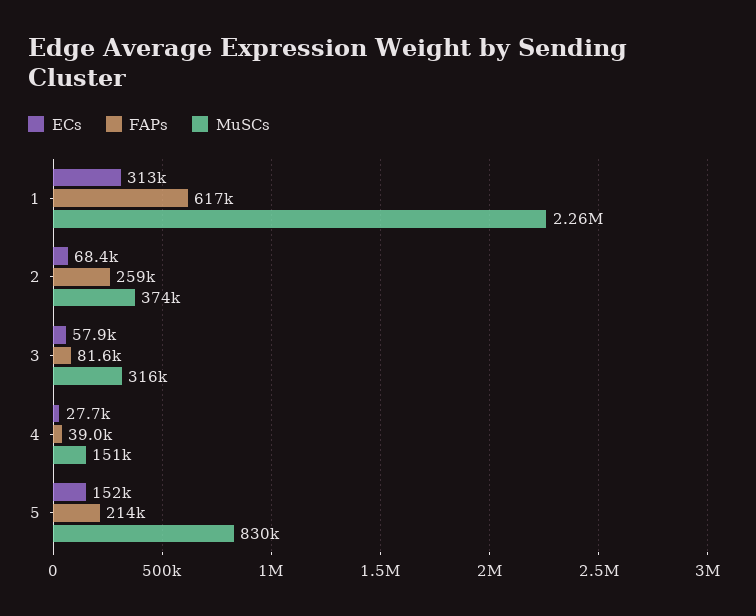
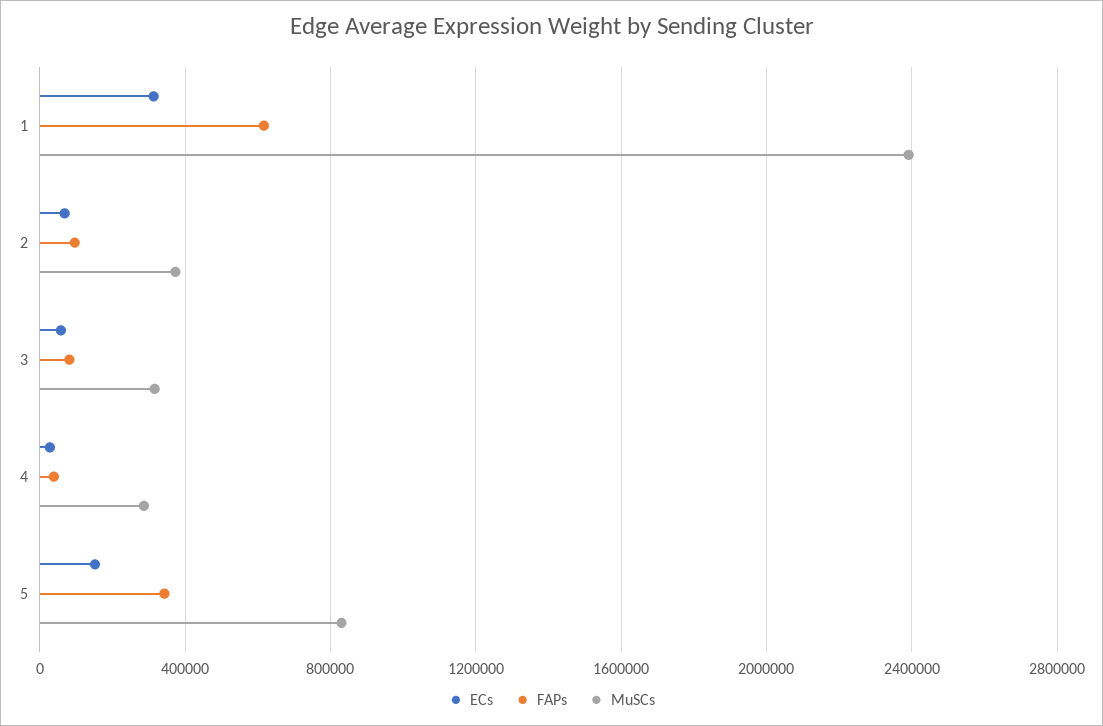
  {
    "ECs": {
      "1": 313000,
      "2": 68400,
      "3": 57900,
      "4": 27700,
      "5": 152000
    },
    "FAPs": {
      "1": 617000,
-     "2": 259000,
+     "2": 100000,
      "3": 81600,
      "4": 39000,
-     "5": 214000
+     "5": 350000
    },
    "MuSCs": {
-     "1": 2260000,
+     "1": 2400000,
      "2": 374000,
      "3": 316000,
-     "4": 151000,
+     "4": 300000,
      "5": 830000
    }
  }

